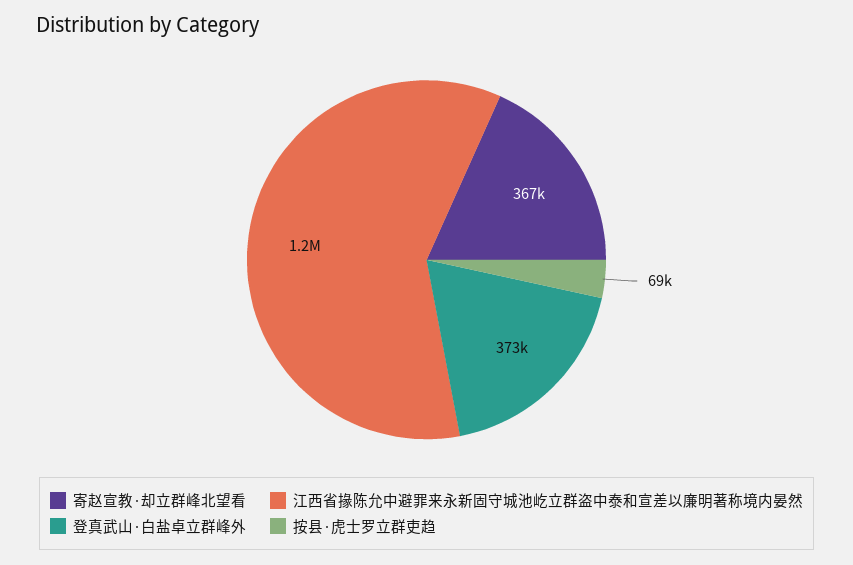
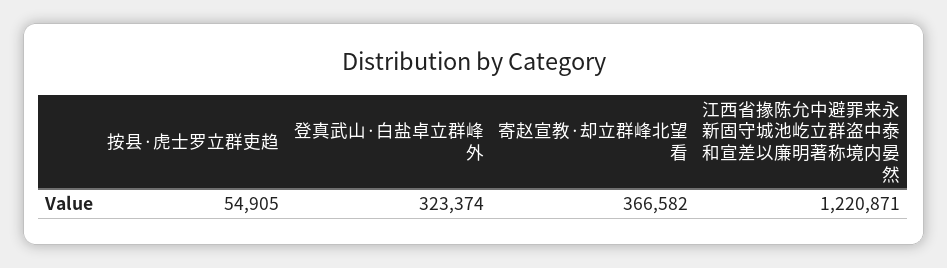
  {
    "寄赵宣教·却立群峰北望看": 366582,
    "江西省掾陈允中避罪来永新固守城池屹立群盗中泰和宣差以廉明著称境内晏然": 1220871,
-   "登真武山·白盐卓立群峰外": 373000,
+   "登真武山·白盐卓立群峰外": 323374,
-   "按县·虎士罗立群吏趋": 69000
+   "按县·虎士罗立群吏趋": 54905
  }

